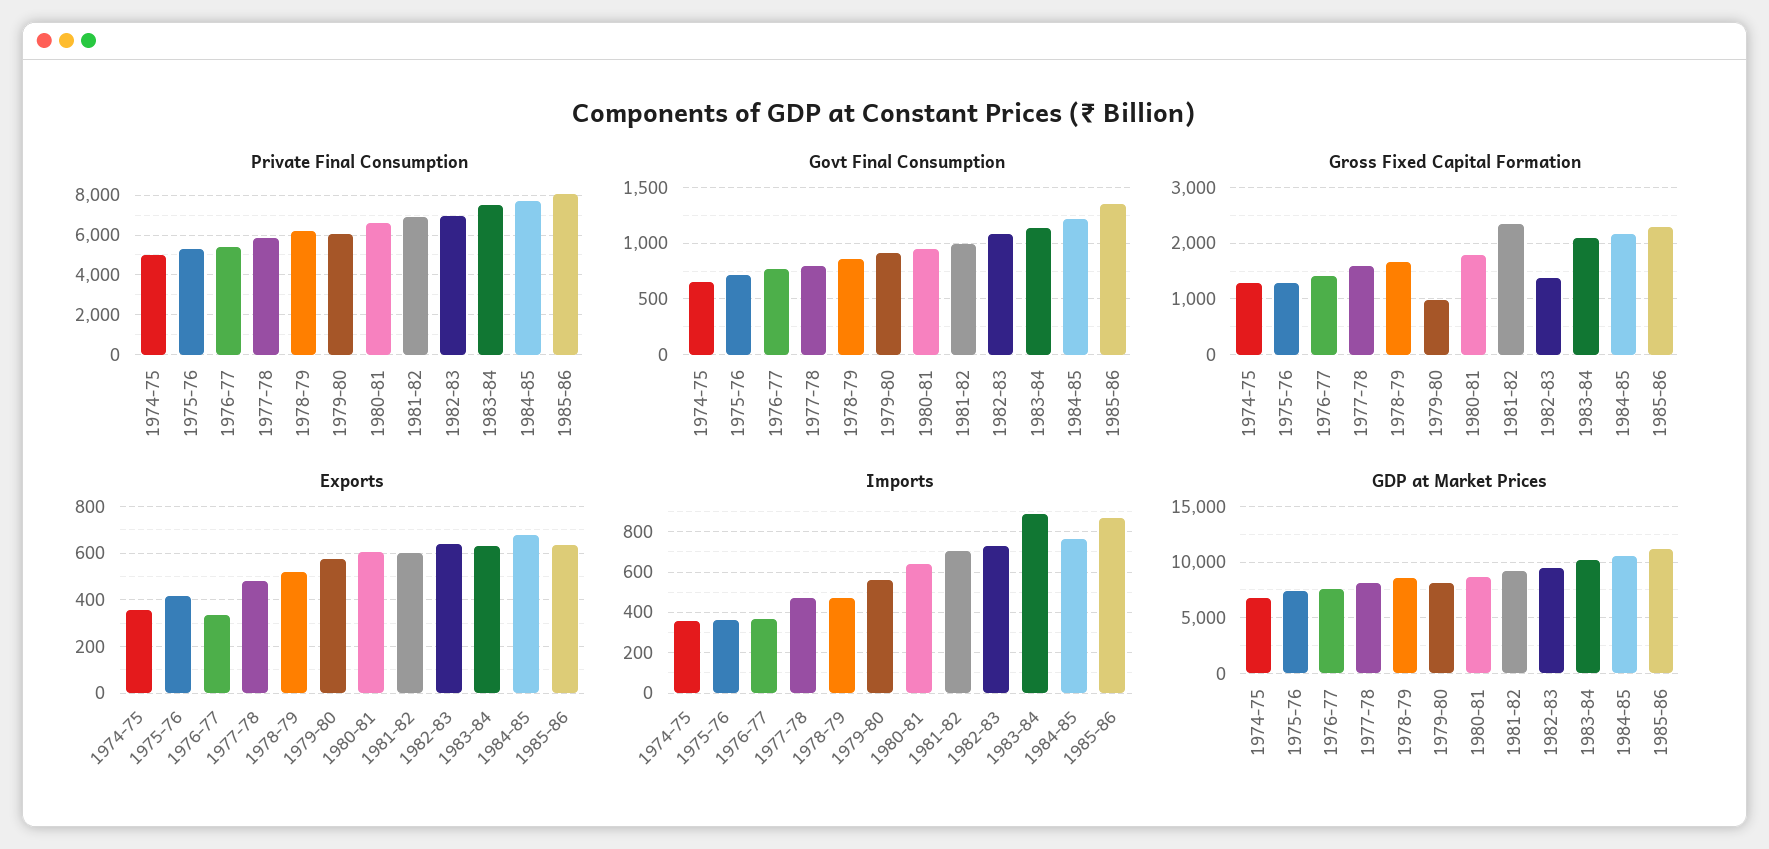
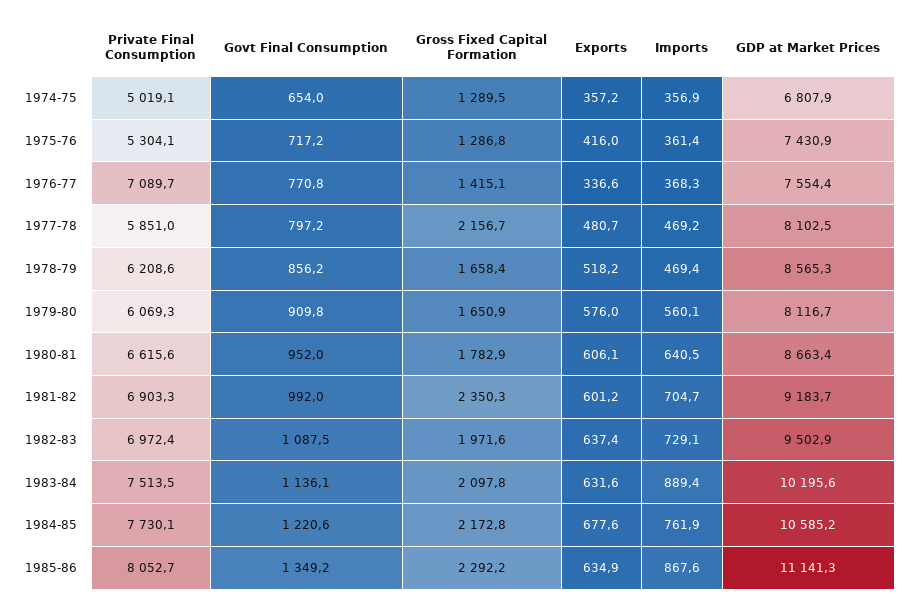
  {
    "Private Final Consumption": {
      "1974-75": 5019.1,
      "1975-76": 5304.1,
-     "1976-77": 5500,
+     "1976-77": 7089.7,
      "1977-78": 5851,
      "1978-79": 6208.6,
      "1979-80": 6069.3,
      "1980-81": 6615.6,
      "1981-82": 6903.3,
      "1982-83": 6972.4,
      "1983-84": 7513.5,
      "1984-85": 7730.1,
      "1985-86": 8052.7
    },
    "Govt Final Consumption": {
      "1974-75": 654,
      "1975-76": 717.2,
      "1976-77": 770.8,
      "1977-78": 797.2,
      "1978-79": 856.2,
      "1979-80": 909.8,
      "1980-81": 952,
      "1981-82": 992,
      "1982-83": 1087.5,
      "1983-84": 1136.1,
      "1984-85": 1220.6,
      "1985-86": 1349.2
    },
    "Gross Fixed Capital Formation": {
      "1974-75": 1289.5,
      "1975-76": 1286.8,
      "1976-77": 1415.1,
-     "1977-78": 1600,
+     "1977-78": 2156.7,
      "1978-79": 1658.4,
-     "1979-80": 1000,
+     "1979-80": 1650.9,
      "1980-81": 1782.9,
      "1981-82": 2350.3,
-     "1982-83": 1400,
+     "1982-83": 1971.6,
      "1983-84": 2097.8,
      "1984-85": 2172.8,
      "1985-86": 2292.2
    },
    "Exports": {
      "1974-75": 357.2,
      "1975-76": 416,
      "1976-77": 336.6,
      "1977-78": 480.7,
      "1978-79": 518.2,
      "1979-80": 576,
      "1980-81": 606.1,
      "1981-82": 601.2,
      "1982-83": 637.4,
      "1983-84": 631.6,
      "1984-85": 677.6,
      "1985-86": 634.9
    },
    "Imports": {
      "1974-75": 356.9,
      "1975-76": 361.4,
      "1976-77": 368.3,
      "1977-78": 469.2,
      "1978-79": 469.4,
      "1979-80": 560.1,
      "1980-81": 640.5,
      "1981-82": 704.7,
      "1982-83": 729.1,
      "1983-84": 889.4,
      "1984-85": 761.9,
      "1985-86": 867.6
    },
    "GDP at Market Prices": {
      "1974-75": 6807.9,
      "1975-76": 7430.9,
      "1976-77": 7554.4,
      "1977-78": 8102.5,
      "1978-79": 8565.3,
      "1979-80": 8116.7,
      "1980-81": 8663.4,
      "1981-82": 9183.7,
      "1982-83": 9502.9,
      "1983-84": 10195.6,
      "1984-85": 10585.2,
      "1985-86": 11141.3
    }
  }

